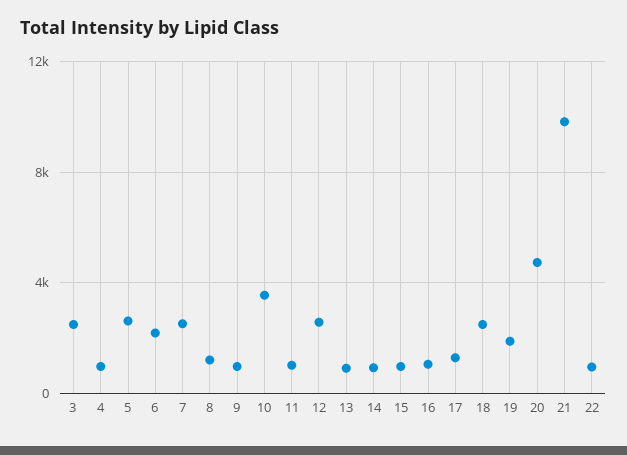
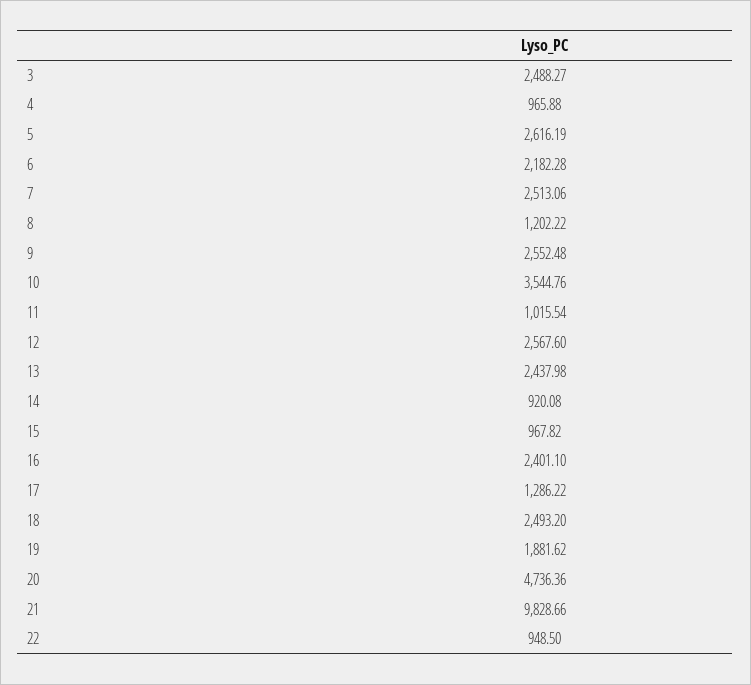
  {
    "3": 2488.27,
    "4": 965.88,
    "5": 2616.19,
    "6": 2182.28,
    "7": 2513.06,
    "8": 1202.22,
-   "9": 1000,
+   "9": 2552.48,
    "10": 3544.76,
    "11": 1015.54,
    "12": 2567.6,
-   "13": 1000,
+   "13": 2437.98,
    "14": 920.08,
    "15": 967.82,
-   "16": 1000,
+   "16": 2401.1,
    "17": 1286.22,
    "18": 2493.2,
    "19": 1881.62,
    "20": 4736.36,
    "21": 9828.66,
    "22": 948.5
  }

